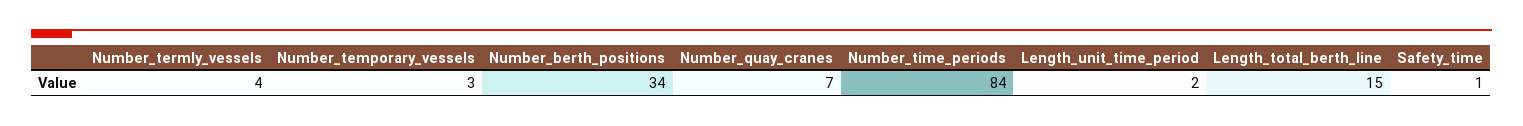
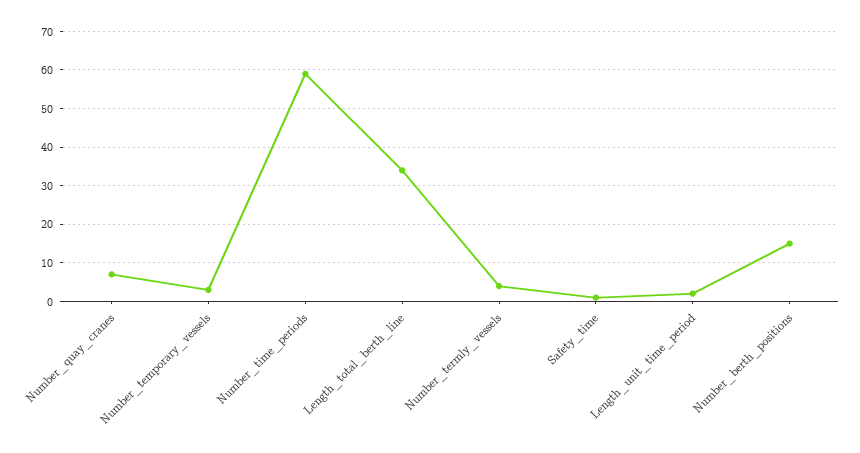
  {
    "Number_termly_vessels": 4,
    "Number_temporary_vessels": 3,
-   "Number_berth_positions": 34,
+   "Number_berth_positions": 15,
    "Number_quay_cranes": 7,
-   "Number_time_periods": 84,
+   "Number_time_periods": 60,
    "Length_unit_time_period": 2,
-   "Length_total_berth_line": 15,
+   "Length_total_berth_line": 35,
    "Safety_time": 1
  }

